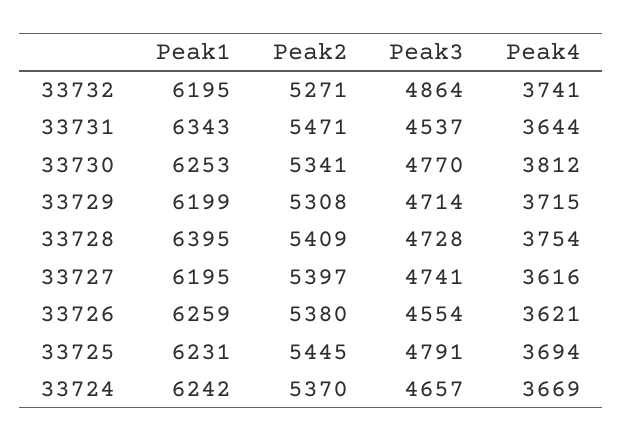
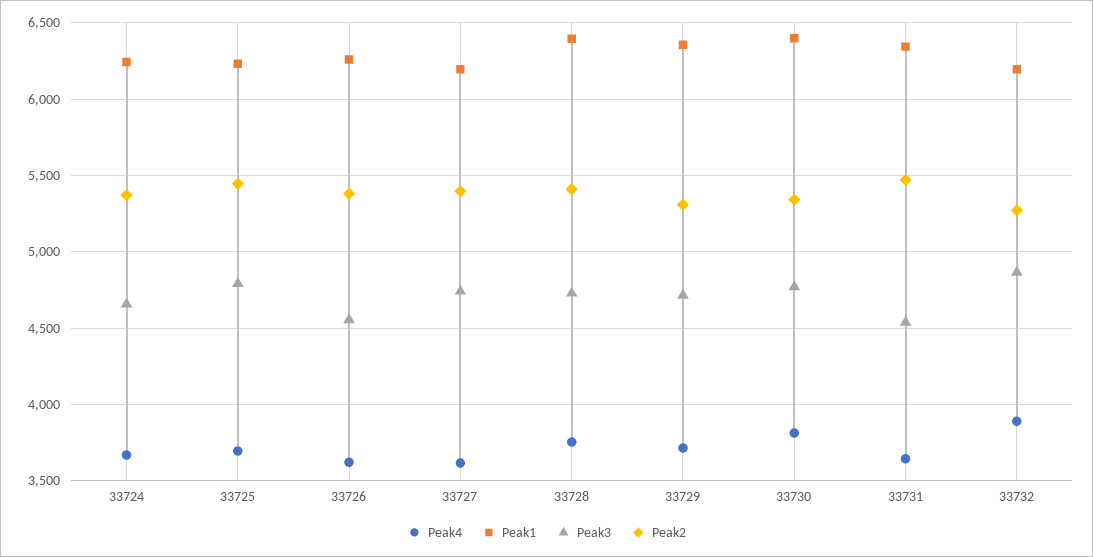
  {
    "Peak1": {
      "33732": 6195,
      "33731": 6343,
-     "33730": 6253,
+     "33730": 6400,
-     "33729": 6199,
+     "33729": 6350,
      "33728": 6395,
      "33727": 6195,
      "33726": 6259,
      "33725": 6231,
      "33724": 6242
    },
    "Peak2": {
      "33732": 5271,
      "33731": 5471,
      "33730": 5341,
      "33729": 5308,
      "33728": 5409,
      "33727": 5397,
      "33726": 5380,
      "33725": 5445,
      "33724": 5370
    },
    "Peak3": {
      "33732": 4864,
      "33731": 4537,
      "33730": 4770,
      "33729": 4714,
      "33728": 4728,
      "33727": 4741,
      "33726": 4554,
      "33725": 4791,
      "33724": 4657
    },
    "Peak4": {
-     "33732": 3741,
+     "33732": 3900,
      "33731": 3644,
      "33730": 3812,
      "33729": 3715,
      "33728": 3754,
      "33727": 3616,
      "33726": 3621,
      "33725": 3694,
      "33724": 3669
    }
  }

